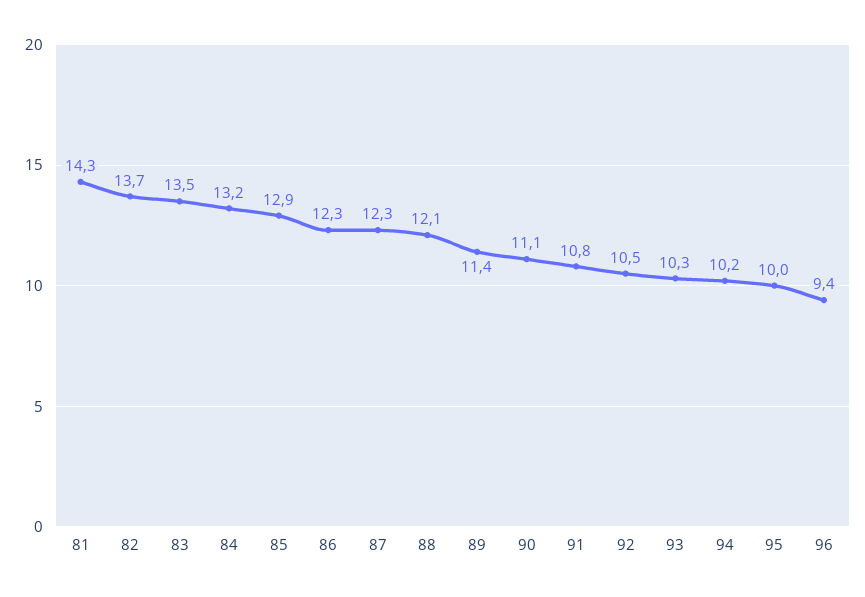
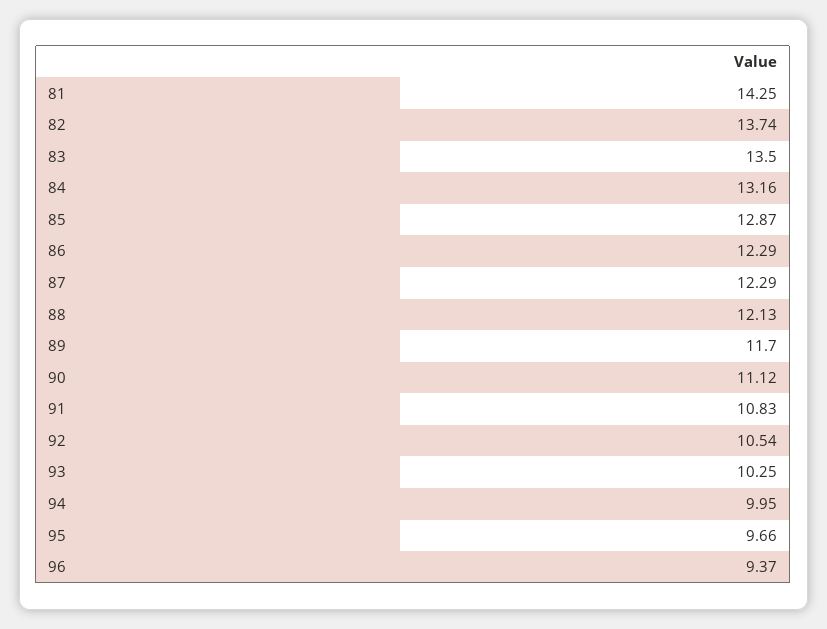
  {
    "81": 14.25,
    "82": 13.74,
    "83": 13.5,
    "84": 13.16,
    "85": 12.87,
    "86": 12.29,
    "87": 12.29,
    "88": 12.13,
-   "89": 11.4,
+   "89": 11.7,
    "90": 11.12,
    "91": 10.83,
    "92": 10.54,
    "93": 10.25,
-   "94": 10.2,
+   "94": 9.95,
-   "95": 10,
+   "95": 9.66,
    "96": 9.37
  }

